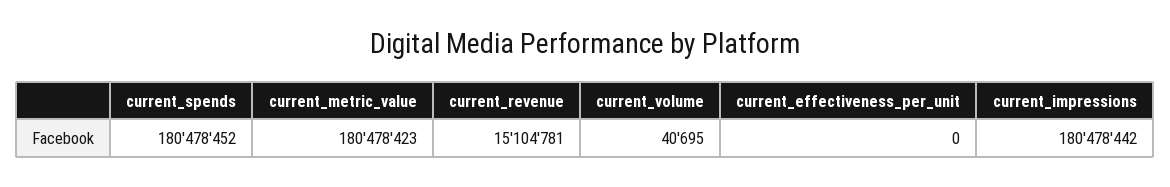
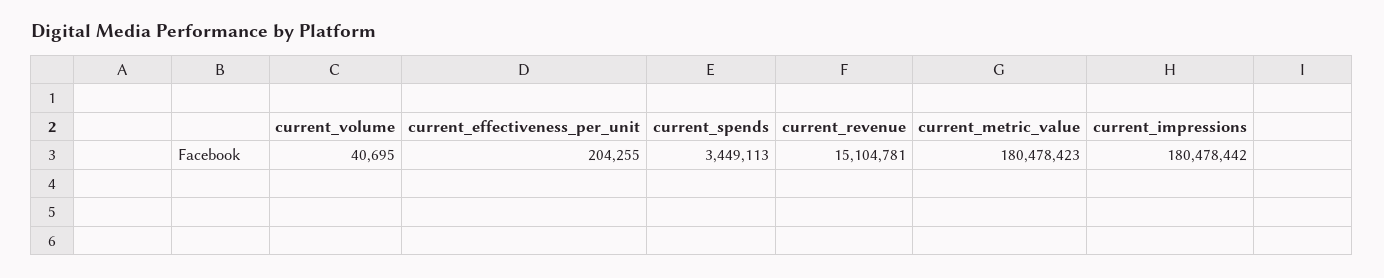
  {
-   "current_spends": 180478452,
+   "current_spends": 3449113,
    "current_metric_value": 180478423,
    "current_revenue": 15104781,
    "current_volume": 40695,
-   "current_effectiveness_per_unit": 0,
+   "current_effectiveness_per_unit": 204255,
    "current_impressions": 180478442
  }

